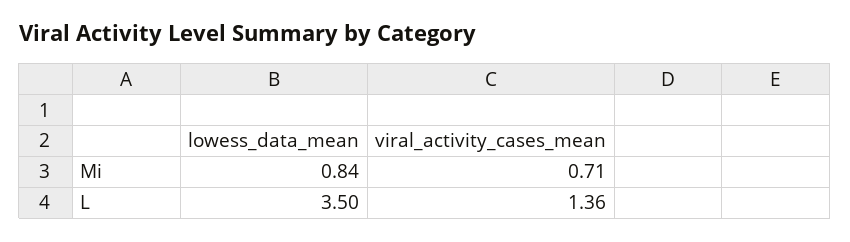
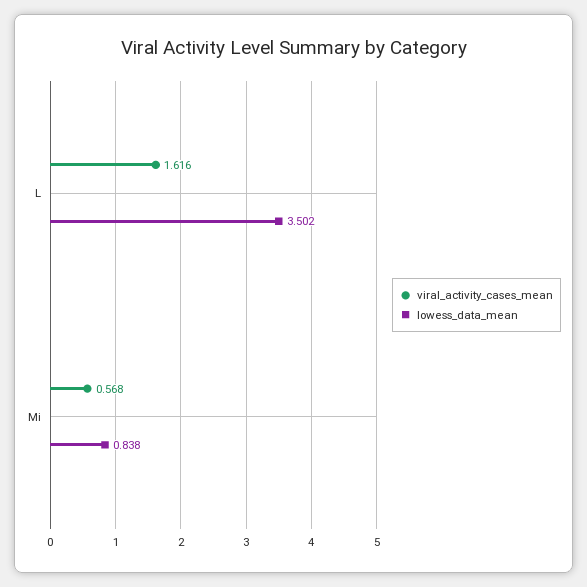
  {
    "lowess_data_mean": {
      "Mi": 0.838,
      "L": 3.502
    },
    "viral_activity_cases_mean": {
-     "Mi": 0.71,
+     "Mi": 0.568,
-     "L": 1.36
+     "L": 1.616
    }
  }

